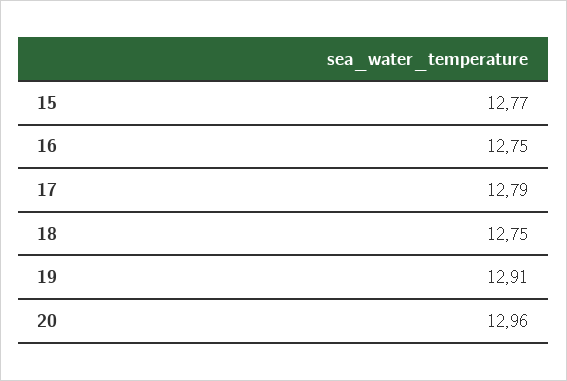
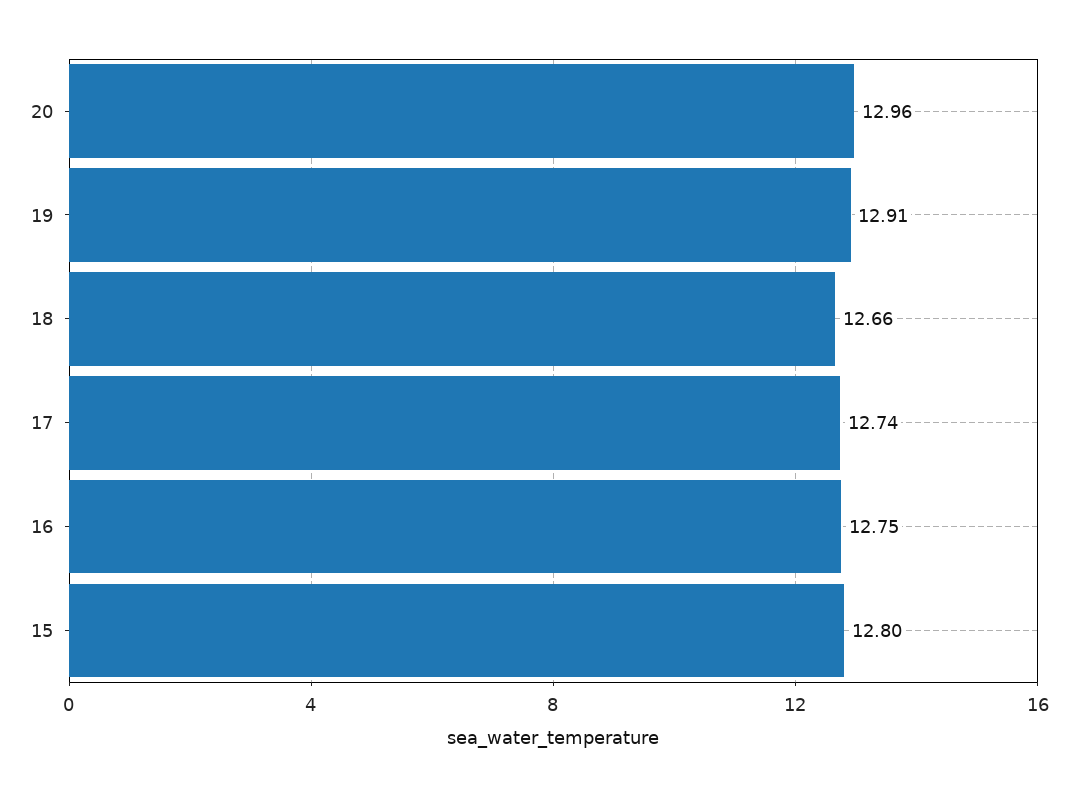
  {
-   "15": 12.77,
+   "15": 12.8,
    "16": 12.75,
-   "17": 12.79,
+   "17": 12.74,
-   "18": 12.75,
+   "18": 12.66,
    "19": 12.91,
    "20": 12.96
  }

